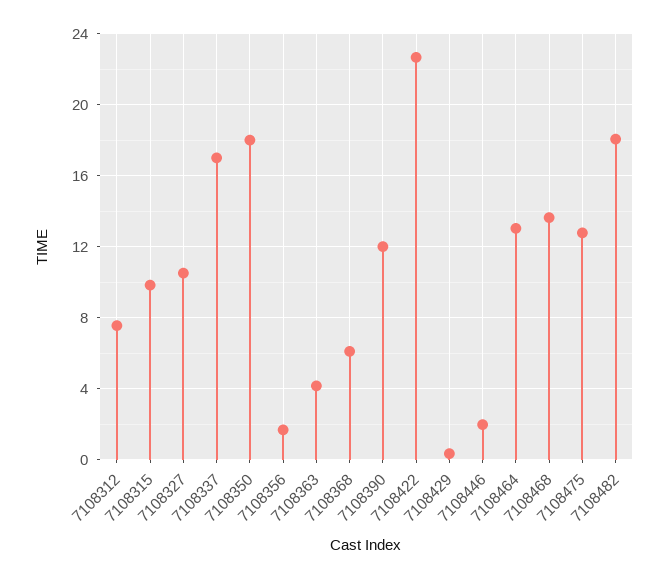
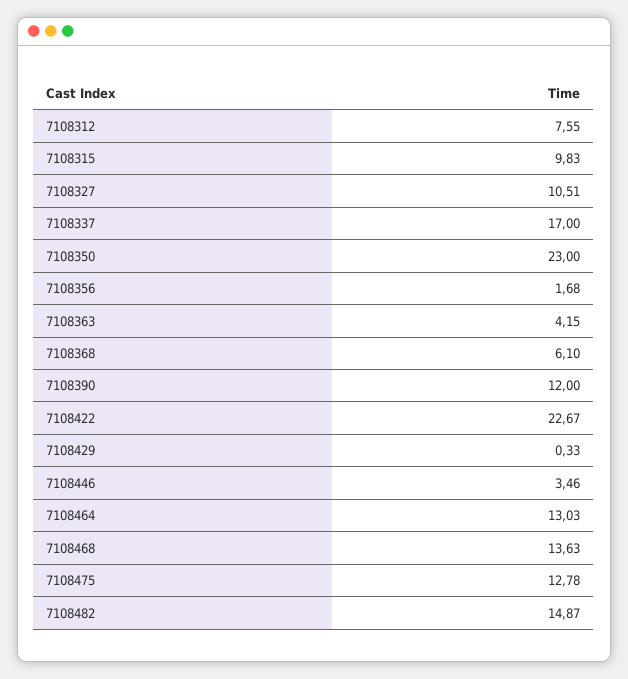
  {
    "7108312": 7.55,
    "7108315": 9.83,
    "7108327": 10.51,
    "7108337": 17,
-   "7108350": 18,
+   "7108350": 23,
    "7108356": 1.68,
    "7108363": 4.15,
    "7108368": 6.1,
    "7108390": 12,
    "7108422": 22.67,
    "7108429": 0.33,
-   "7108446": 2,
+   "7108446": 3.46,
    "7108464": 13.03,
    "7108468": 13.63,
    "7108475": 12.78,
-   "7108482": 18
+   "7108482": 14.87
  }

